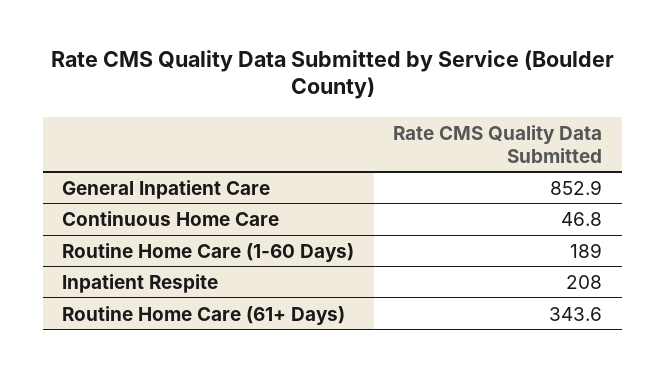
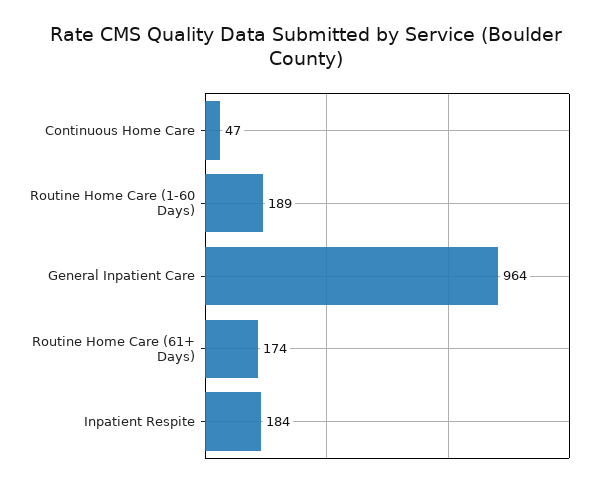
  {
-   "General Inpatient Care": 852.9,
+   "General Inpatient Care": 964,
    "Continuous Home Care": 46.8,
    "Routine Home Care (1-60 Days)": 189,
-   "Inpatient Respite": 208,
+   "Inpatient Respite": 184,
-   "Routine Home Care (61+ Days)": 343.6
+   "Routine Home Care (61+ Days)": 174
  }

